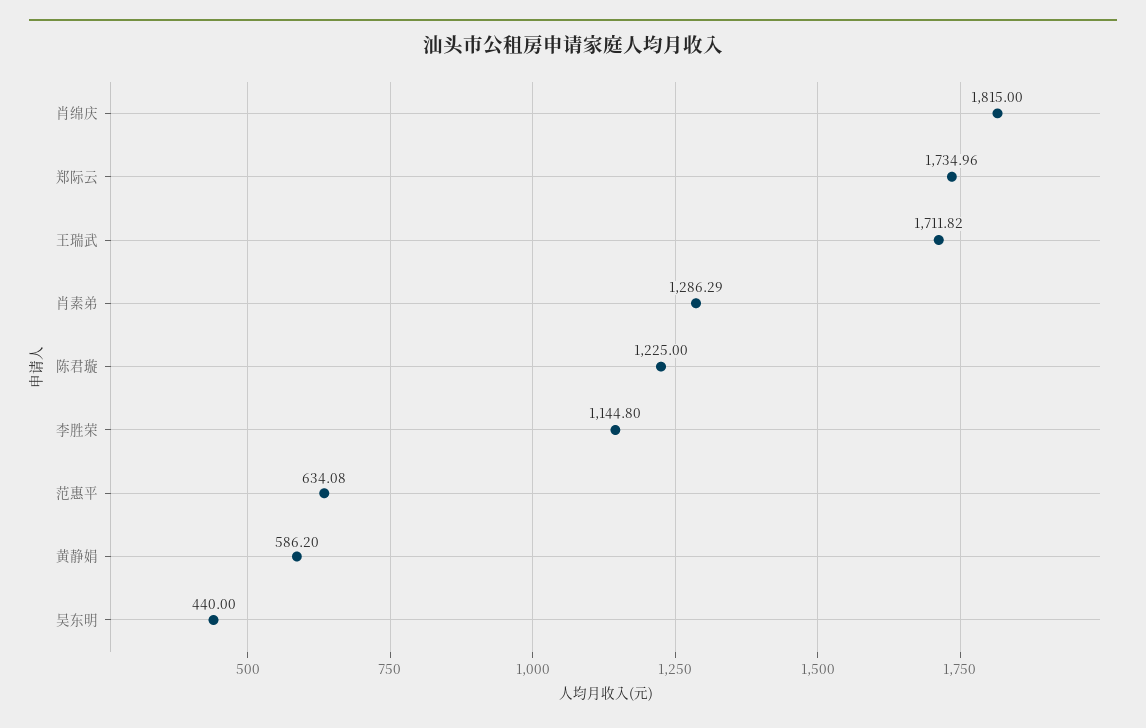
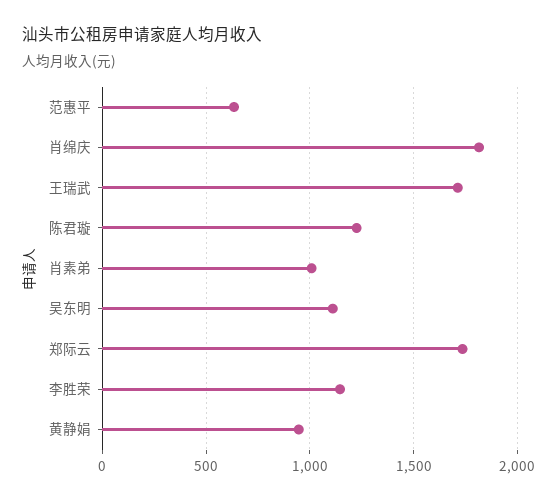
  {
    "肖绵庆": 1815,
    "郑际云": 1734.96,
    "王瑞武": 1711.82,
-   "肖素弟": 1286.29,
+   "肖素弟": 1000,
    "陈君璇": 1225,
    "李胜荣": 1144.8,
    "范惠平": 634.08,
-   "黄静娟": 586.2,
+   "黄静娟": 950,
-   "吴东明": 440
+   "吴东明": 1100
  }

